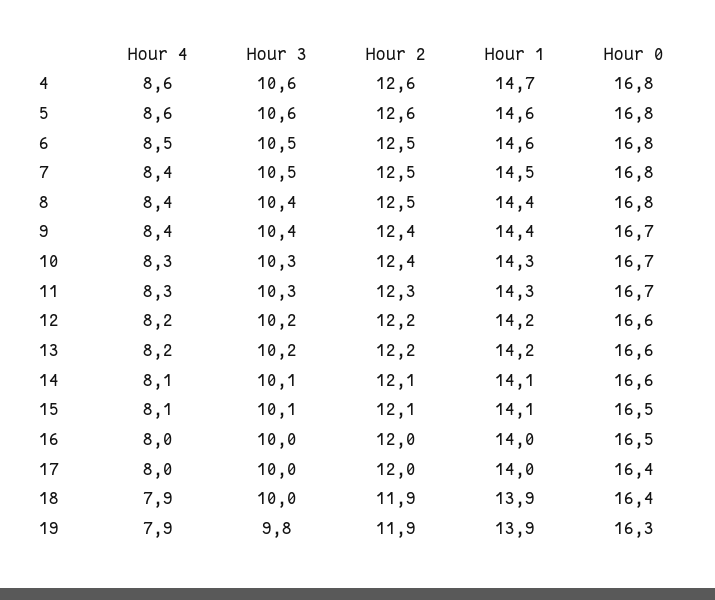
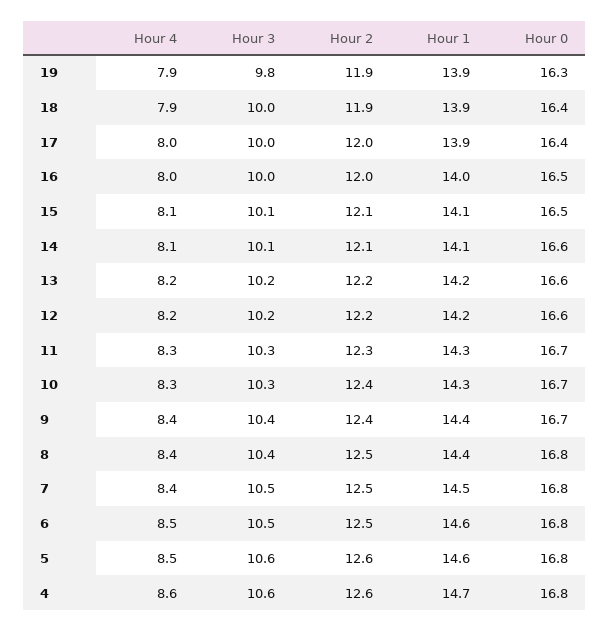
  {
    "Hour 4": {
      "4": 8.6,
-     "5": 8.6,
+     "5": 8.5,
      "6": 8.5,
      "7": 8.4,
      "8": 8.4,
      "9": 8.4,
      "10": 8.3,
      "11": 8.3,
      "12": 8.2,
      "13": 8.2,
      "14": 8.1,
      "15": 8.1,
      "16": 8,
      "17": 8,
      "18": 7.9,
      "19": 7.9
    },
    "Hour 3": {
      "4": 10.6,
      "5": 10.6,
      "6": 10.5,
      "7": 10.5,
      "8": 10.4,
      "9": 10.4,
      "10": 10.3,
      "11": 10.3,
      "12": 10.2,
      "13": 10.2,
      "14": 10.1,
      "15": 10.1,
      "16": 10,
      "17": 10,
      "18": 10,
      "19": 9.8
    },
    "Hour 2": {
      "4": 12.6,
      "5": 12.6,
      "6": 12.5,
      "7": 12.5,
      "8": 12.5,
      "9": 12.4,
      "10": 12.4,
      "11": 12.3,
      "12": 12.2,
      "13": 12.2,
      "14": 12.1,
      "15": 12.1,
      "16": 12,
      "17": 12,
      "18": 11.9,
      "19": 11.9
    },
    "Hour 1": {
      "4": 14.7,
      "5": 14.6,
      "6": 14.6,
      "7": 14.5,
      "8": 14.4,
      "9": 14.4,
      "10": 14.3,
      "11": 14.3,
      "12": 14.2,
      "13": 14.2,
      "14": 14.1,
      "15": 14.1,
      "16": 14,
-     "17": 14,
+     "17": 13.9,
      "18": 13.9,
      "19": 13.9
    },
    "Hour 0": {
      "4": 16.8,
      "5": 16.8,
      "6": 16.8,
      "7": 16.8,
      "8": 16.8,
      "9": 16.7,
      "10": 16.7,
      "11": 16.7,
      "12": 16.6,
      "13": 16.6,
      "14": 16.6,
      "15": 16.5,
      "16": 16.5,
      "17": 16.4,
      "18": 16.4,
      "19": 16.3
    }
  }

